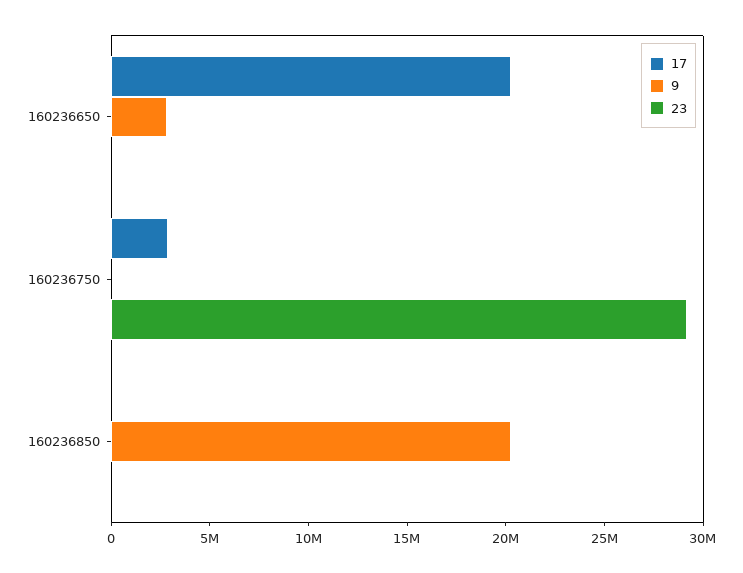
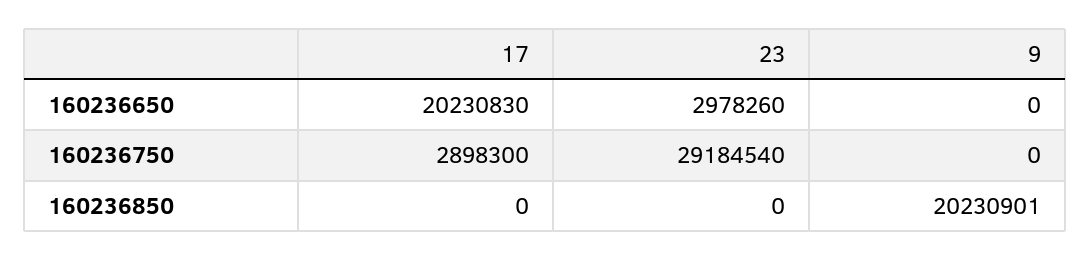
  {
    "17": {
      "160236650": 20230830,
      "160236750": 2898300,
      "160236850": 0
    },
    "9": {
-     "160236650": 3000000,
+     "160236650": 0,
      "160236750": 0,
      "160236850": 20230901
    },
    "23": {
-     "160236650": 0,
+     "160236650": 2978260,
      "160236750": 29184540,
      "160236850": 0
    }
  }

